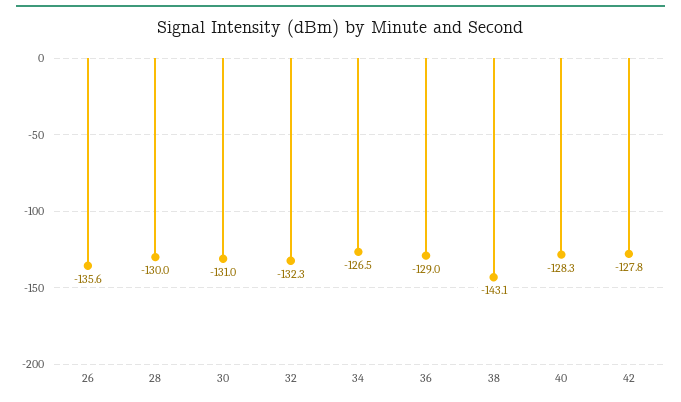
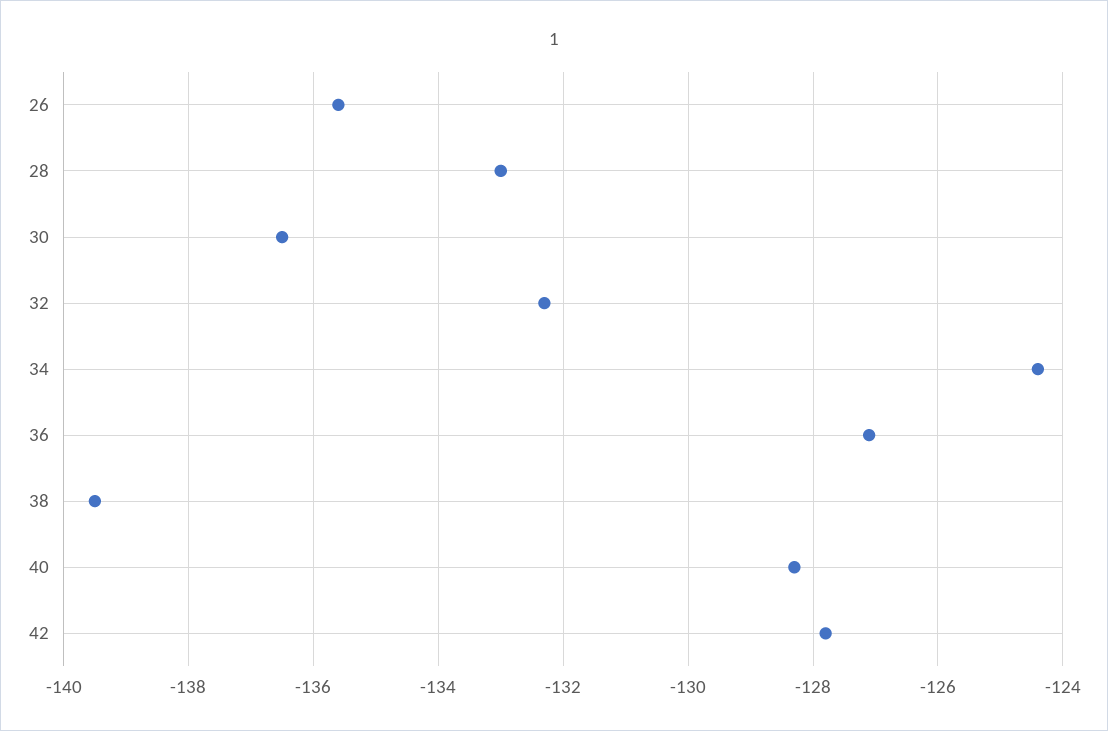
  {
    "26": -135.6,
-   "28": -130,
+   "28": -133,
-   "30": -131,
+   "30": -136.5,
    "32": -132.3,
-   "34": -126.5,
+   "34": -124.5,
-   "36": -129,
+   "36": -127,
-   "38": -143.1,
+   "38": -139.5,
    "40": -128.3,
    "42": -127.8
  }

